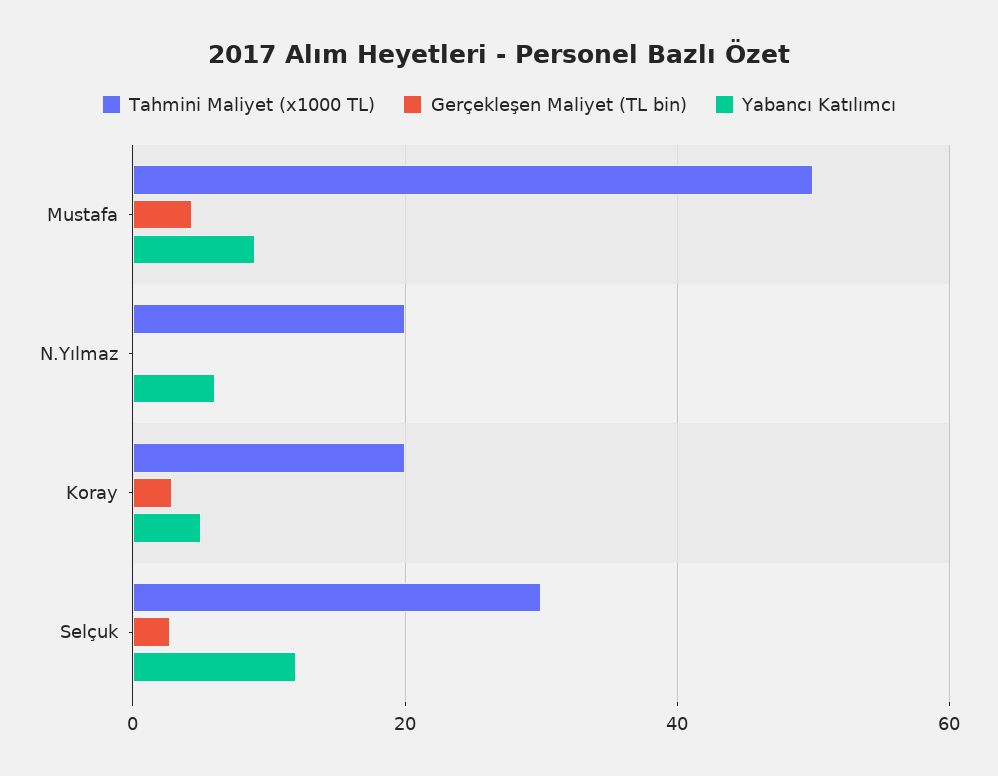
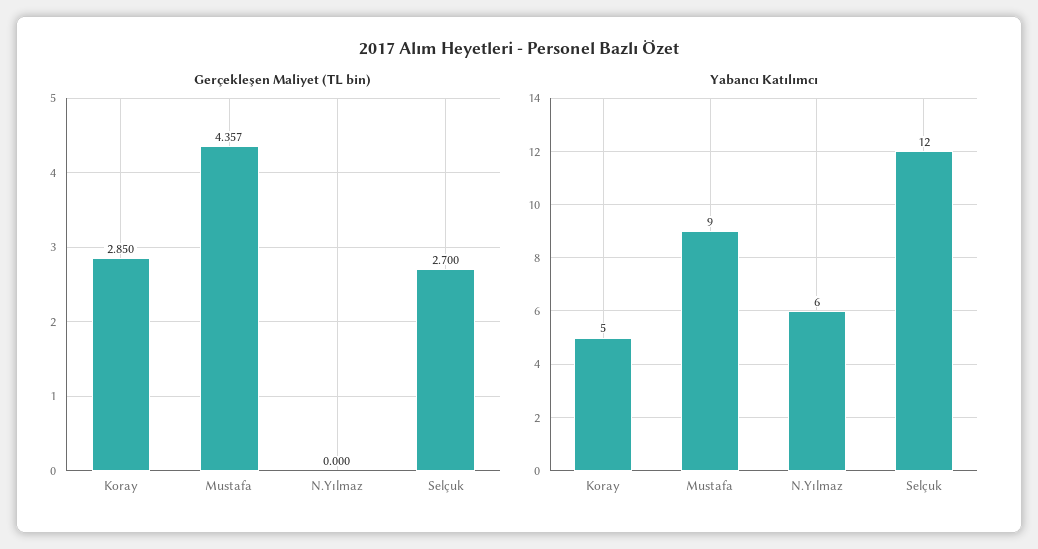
  {
-   "Tahmini Maliyet (x1000 TL)": {
-     "Mustafa": 50,
-     "N.Yılmaz": 20,
-     "Koray": 20,
-     "Selçuk": 30
-   },
    "Gerçekleşen Maliyet (TL bin)": {
      "Mustafa": 4.357,
      "N.Yılmaz": 0,
      "Koray": 2.85,
      "Selçuk": 2.7
    },
    "Yabancı Katılımcı": {
      "Mustafa": 9,
      "N.Yılmaz": 6,
      "Koray": 5,
      "Selçuk": 12
    }
  }

